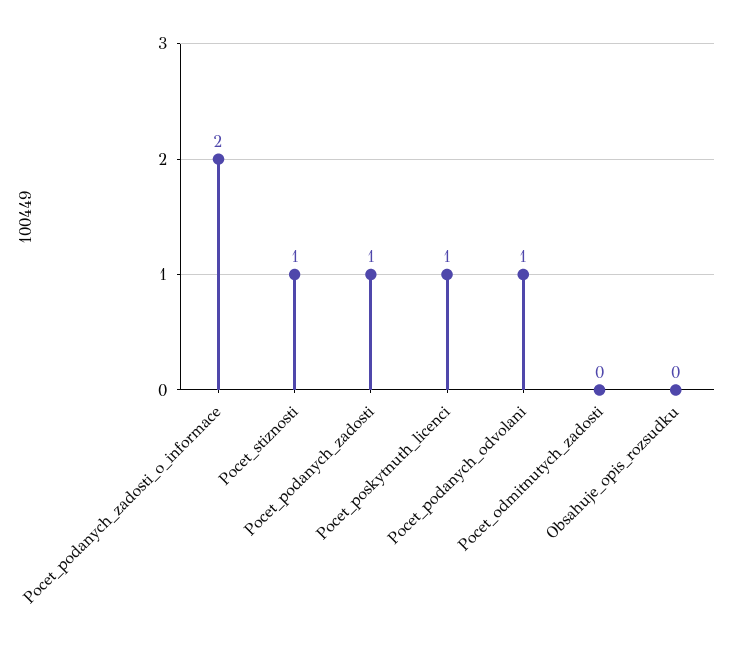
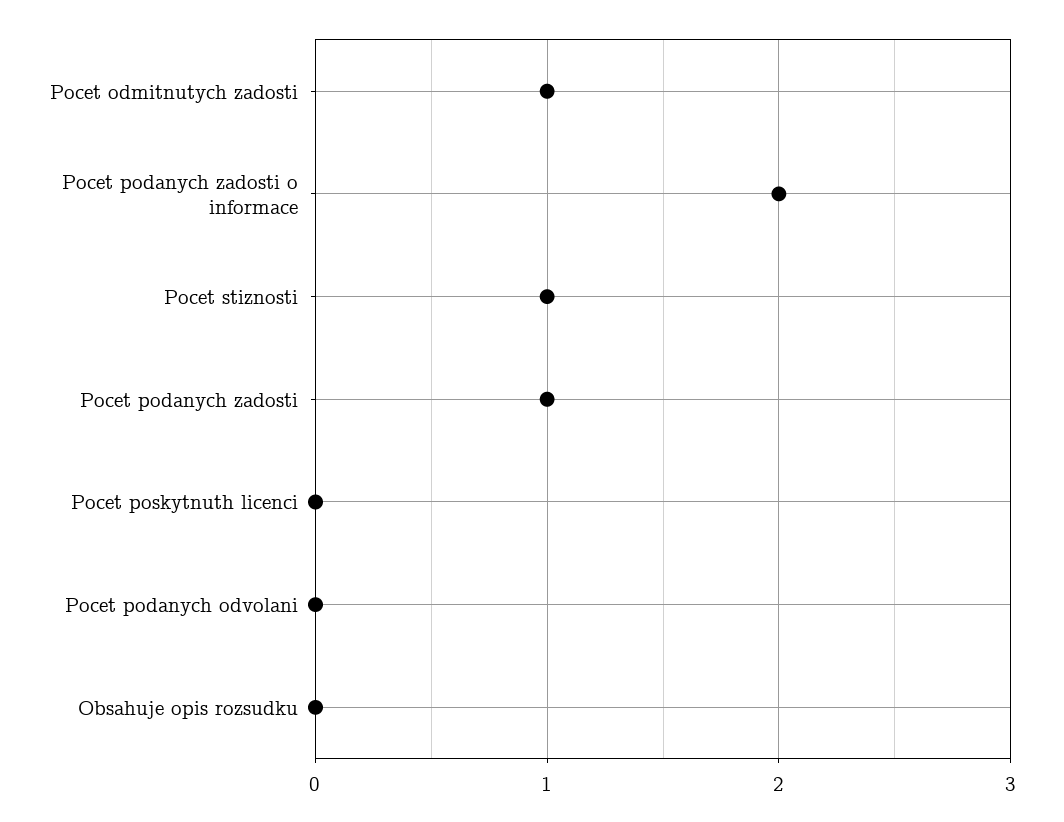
  {
    "Pocet_podanych_zadosti_o_informace": 2,
    "Pocet_stiznosti": 1,
    "Pocet_podanych_zadosti": 1,
-   "Pocet_poskytnuth_licenci": 1,
+   "Pocet_poskytnuth_licenci": 0,
-   "Pocet_podanych_odvolani": 1,
+   "Pocet_podanych_odvolani": 0,
-   "Pocet_odmitnutych_zadosti": 0,
+   "Pocet_odmitnutych_zadosti": 1,
    "Obsahuje_opis_rozsudku": 0
  }

